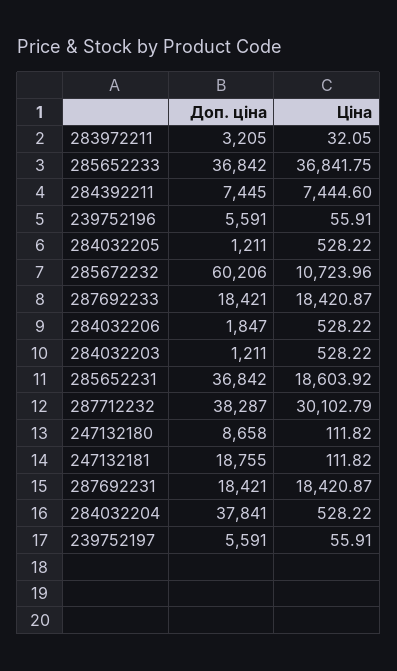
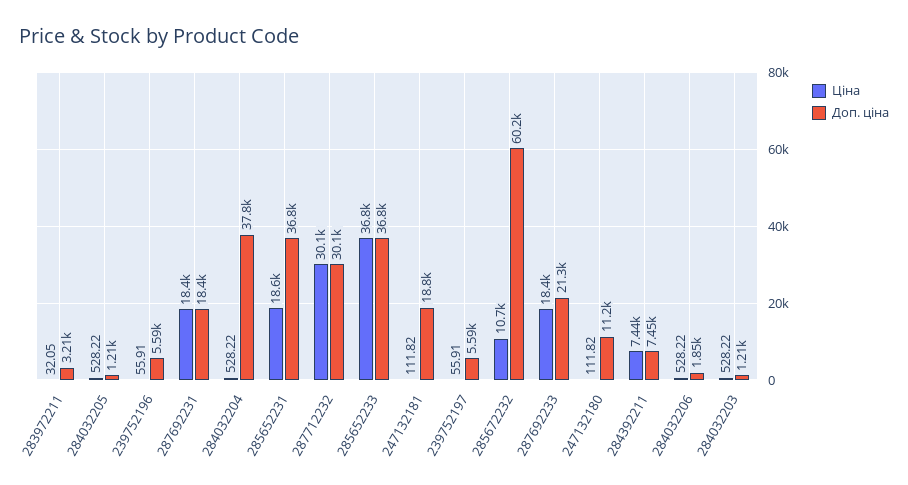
  {
    "Доп. ціна": {
      "283972211": 3205,
      "285652233": 36842,
      "284392211": 7445,
      "239752196": 5591,
      "284032205": 1211,
      "285672232": 60206,
-     "287692233": 18421,
+     "287692233": 21300,
      "284032206": 1847,
      "284032203": 1211,
      "285652231": 36842,
-     "287712232": 38287,
+     "287712232": 30100,
-     "247132180": 8658,
+     "247132180": 11200,
      "247132181": 18755,
      "287692231": 18421,
      "284032204": 37841,
      "239752197": 5591
    },
    "Ціна": {
      "283972211": 32.05,
      "285652233": 36841.75,
      "284392211": 7444.6,
      "239752196": 55.91,
      "284032205": 528.22,
      "285672232": 10723.96,
      "287692233": 18420.87,
      "284032206": 528.22,
      "284032203": 528.22,
      "285652231": 18603.92,
      "287712232": 30102.79,
      "247132180": 111.82,
      "247132181": 111.82,
      "287692231": 18420.87,
      "284032204": 528.22,
      "239752197": 55.91
    }
  }

